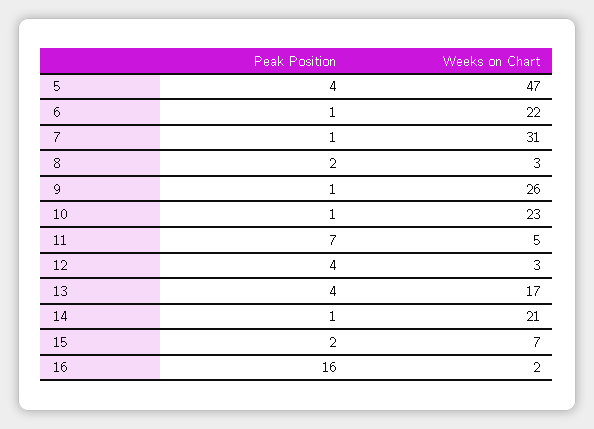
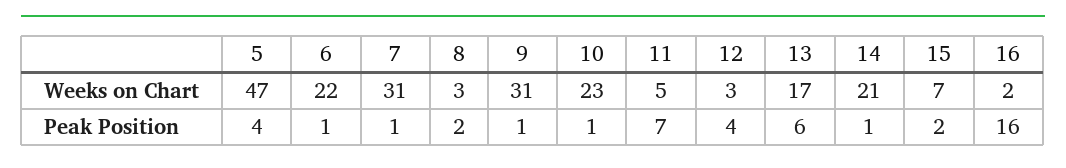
  {
    "Peak Position": {
      "5": 4,
      "6": 1,
      "7": 1,
      "8": 2,
      "9": 1,
      "10": 1,
      "11": 7,
      "12": 4,
-     "13": 4,
+     "13": 6,
      "14": 1,
      "15": 2,
      "16": 16
    },
    "Weeks on Chart": {
      "5": 47,
      "6": 22,
      "7": 31,
      "8": 3,
-     "9": 26,
+     "9": 31,
      "10": 23,
      "11": 5,
      "12": 3,
      "13": 17,
      "14": 21,
      "15": 7,
      "16": 2
    }
  }

